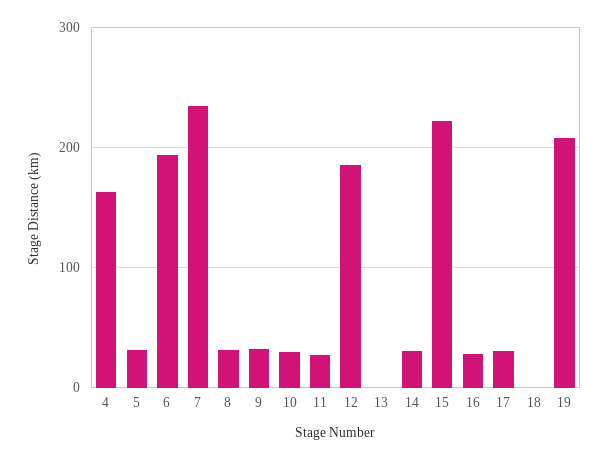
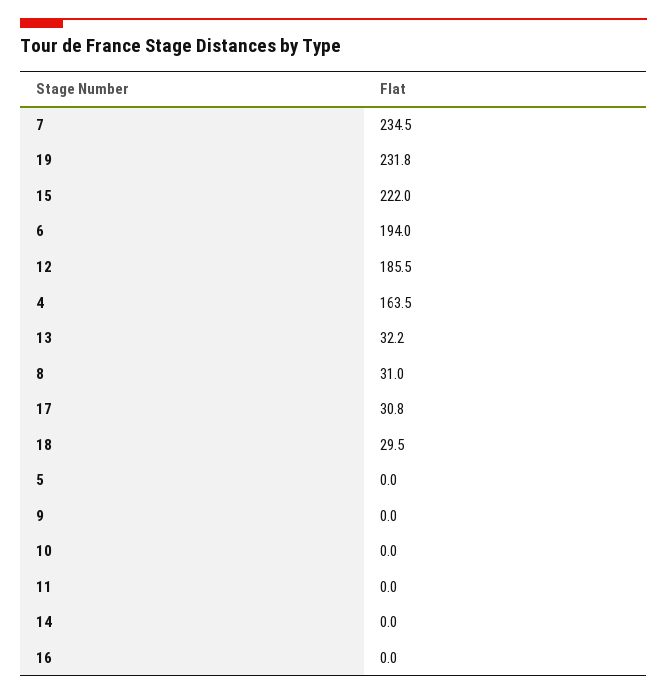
  {
    "4": 163.5,
-   "5": 30,
+   "5": 0,
    "6": 194,
    "7": 234.5,
    "8": 31,
-   "9": 30,
+   "9": 0,
-   "10": 30,
+   "10": 0,
-   "11": 30,
+   "11": 0,
    "12": 185.5,
-   "13": 0,
+   "13": 32.2,
-   "14": 30,
+   "14": 0,
    "15": 222,
-   "16": 30,
+   "16": 0,
    "17": 30.8,
-   "18": 0,
+   "18": 29.5,
-   "19": 210
+   "19": 231.8
  }

